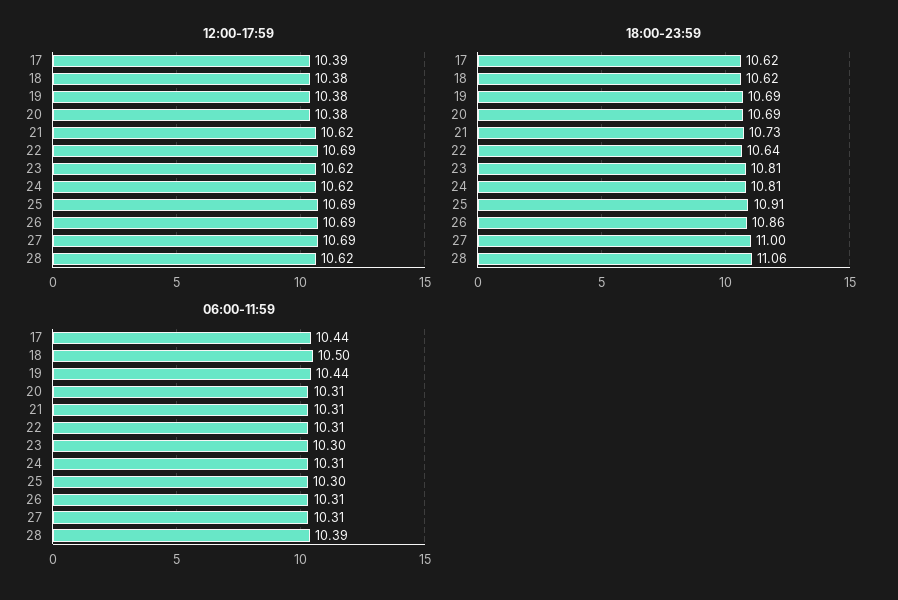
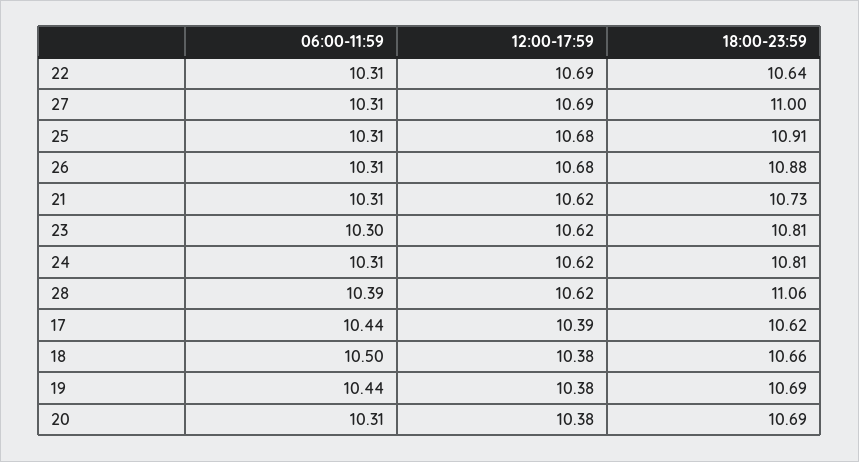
  {
    "12:00-17:59": {
      "17": 10.39,
      "18": 10.38,
      "19": 10.38,
      "20": 10.38,
      "21": 10.62,
      "22": 10.69,
      "23": 10.62,
      "24": 10.62,
-     "25": 10.69,
+     "25": 10.68,
-     "26": 10.69,
+     "26": 10.68,
      "27": 10.69,
      "28": 10.62
    },
    "18:00-23:59": {
      "17": 10.62,
-     "18": 10.62,
+     "18": 10.66,
      "19": 10.69,
      "20": 10.69,
      "21": 10.73,
      "22": 10.64,
      "23": 10.81,
      "24": 10.81,
      "25": 10.91,
-     "26": 10.86,
+     "26": 10.88,
      "27": 11,
      "28": 11.06
    },
    "06:00-11:59": {
      "17": 10.44,
      "18": 10.5,
      "19": 10.44,
      "20": 10.31,
      "21": 10.31,
      "22": 10.31,
      "23": 10.3,
      "24": 10.31,
-     "25": 10.3,
+     "25": 10.31,
      "26": 10.31,
      "27": 10.31,
      "28": 10.39
    }
  }

